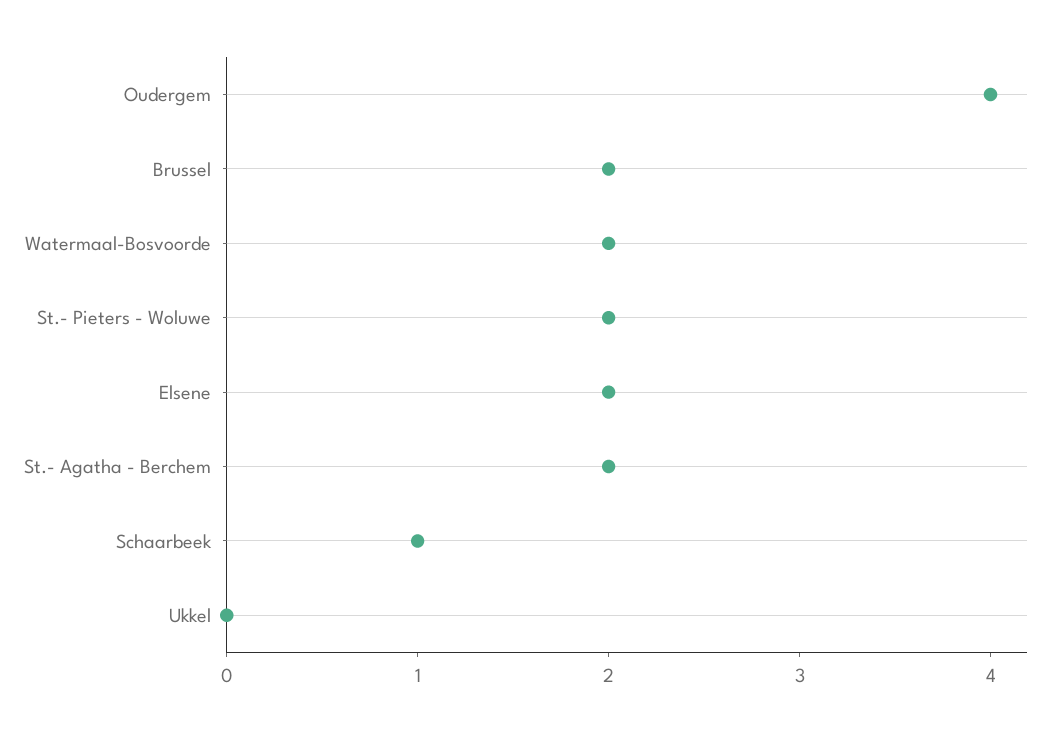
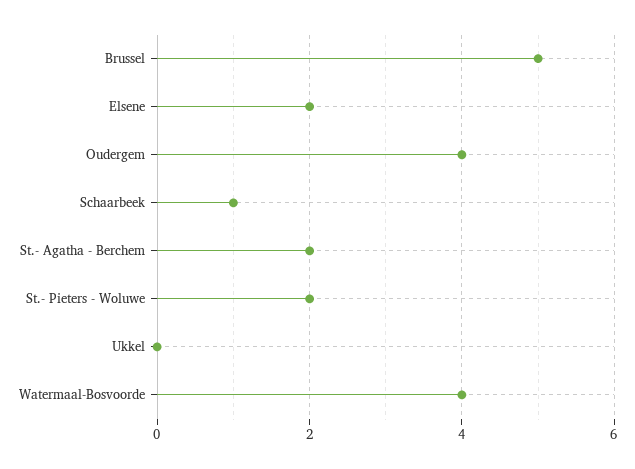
  {
    "Oudergem": 4,
-   "Brussel": 2,
+   "Brussel": 5,
-   "Watermaal-Bosvoorde": 2,
+   "Watermaal-Bosvoorde": 4,
    "St.- Pieters - Woluwe": 2,
    "Elsene": 2,
    "St.- Agatha - Berchem": 2,
    "Schaarbeek": 1,
    "Ukkel": 0
  }

